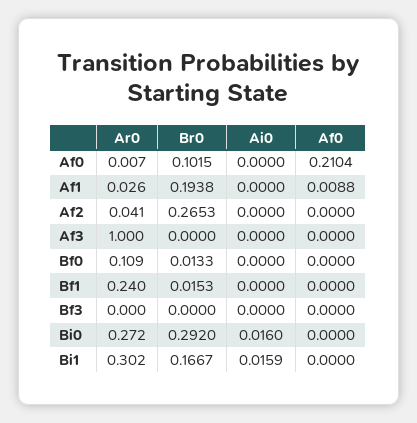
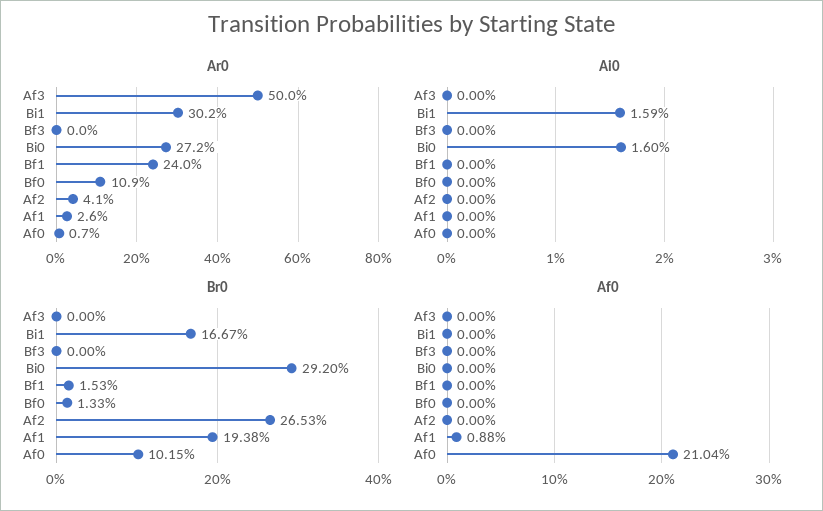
  {
    "Ar0": {
      "Af0": 0.007,
      "Af1": 0.026,
      "Af2": 0.041,
-     "Af3": 1,
+     "Af3": 0.5,
      "Bf0": 0.109,
      "Bf1": 0.24,
      "Bf3": 0,
      "Bi0": 0.272,
      "Bi1": 0.302
    },
    "Br0": {
      "Af0": 0.1015,
      "Af1": 0.1938,
      "Af2": 0.2653,
      "Af3": 0,
      "Bf0": 0.0133,
      "Bf1": 0.0153,
      "Bf3": 0,
      "Bi0": 0.292,
      "Bi1": 0.1667
    },
    "Ai0": {
      "Af0": 0,
      "Af1": 0,
      "Af2": 0,
      "Af3": 0,
      "Bf0": 0,
      "Bf1": 0,
      "Bf3": 0,
      "Bi0": 0.016,
      "Bi1": 0.0159
    },
    "Af0": {
      "Af0": 0.2104,
      "Af1": 0.0088,
      "Af2": 0,
      "Af3": 0,
      "Bf0": 0,
      "Bf1": 0,
      "Bf3": 0,
      "Bi0": 0,
      "Bi1": 0
    }
  }

